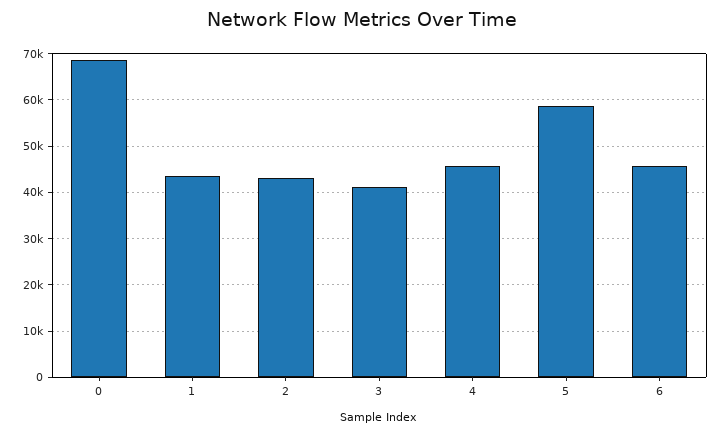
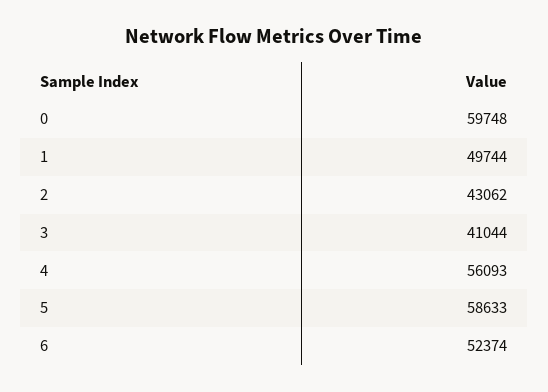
  {
-   "0": 68000,
+   "0": 59748,
-   "1": 44000,
+   "1": 49744,
    "2": 43062,
    "3": 41044,
-   "4": 46000,
+   "4": 56093,
    "5": 58633,
-   "6": 46000
+   "6": 52374
  }

